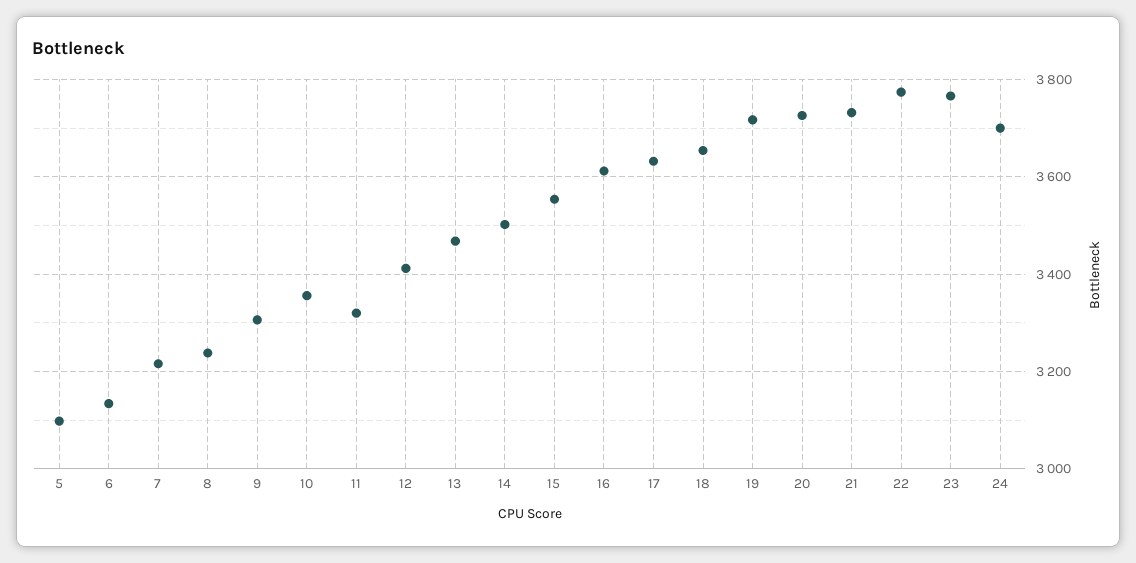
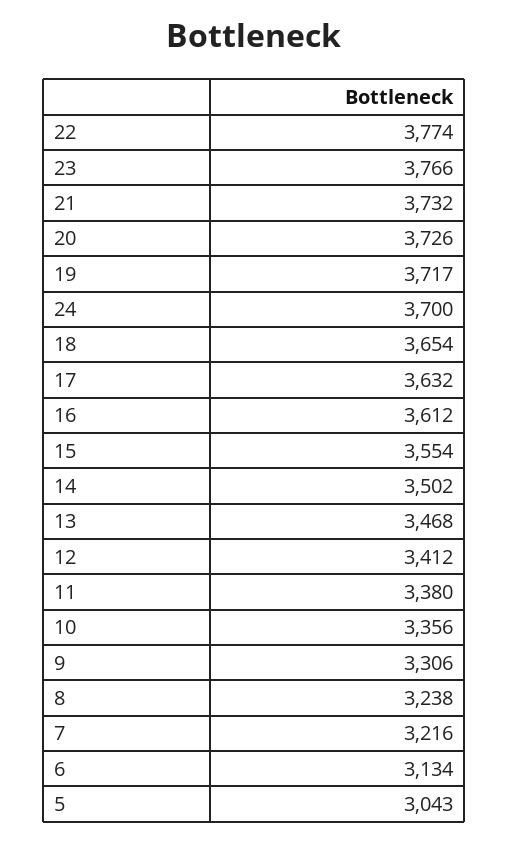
  {
-   "5": 3100,
+   "5": 3043,
    "6": 3134,
    "7": 3216,
    "8": 3238,
    "9": 3306,
    "10": 3356,
-   "11": 3320,
+   "11": 3380,
    "12": 3412,
    "13": 3468,
    "14": 3502,
    "15": 3554,
    "16": 3612,
    "17": 3632,
    "18": 3654,
    "19": 3717,
    "20": 3726,
    "21": 3732,
    "22": 3774,
    "23": 3766,
    "24": 3700
  }

